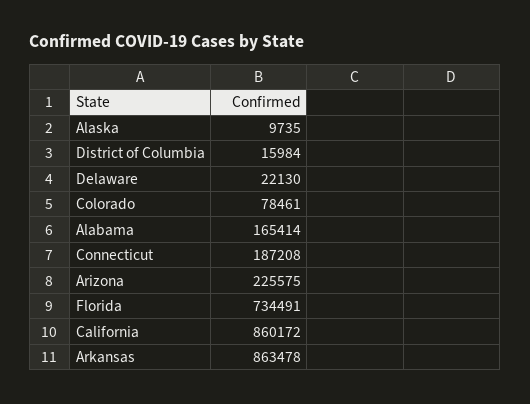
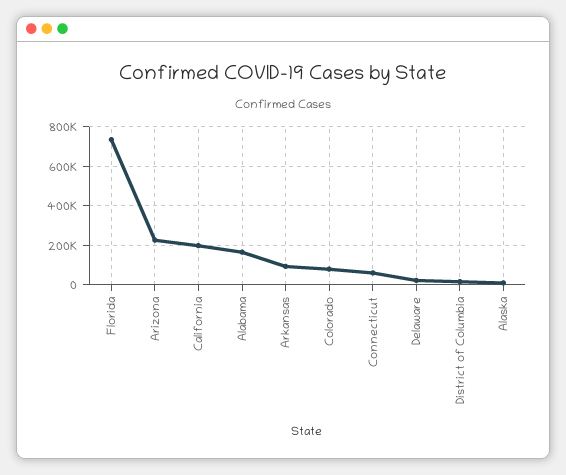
  {
    "Alaska": 9735,
    "District of Columbia": 15984,
    "Delaware": 22130,
    "Colorado": 78461,
    "Alabama": 165414,
-   "Connecticut": 187208,
+   "Connecticut": 50000,
    "Arizona": 225575,
    "Florida": 734491,
-   "California": 860172,
+   "California": 200000,
-   "Arkansas": 863478
+   "Arkansas": 100000
  }

